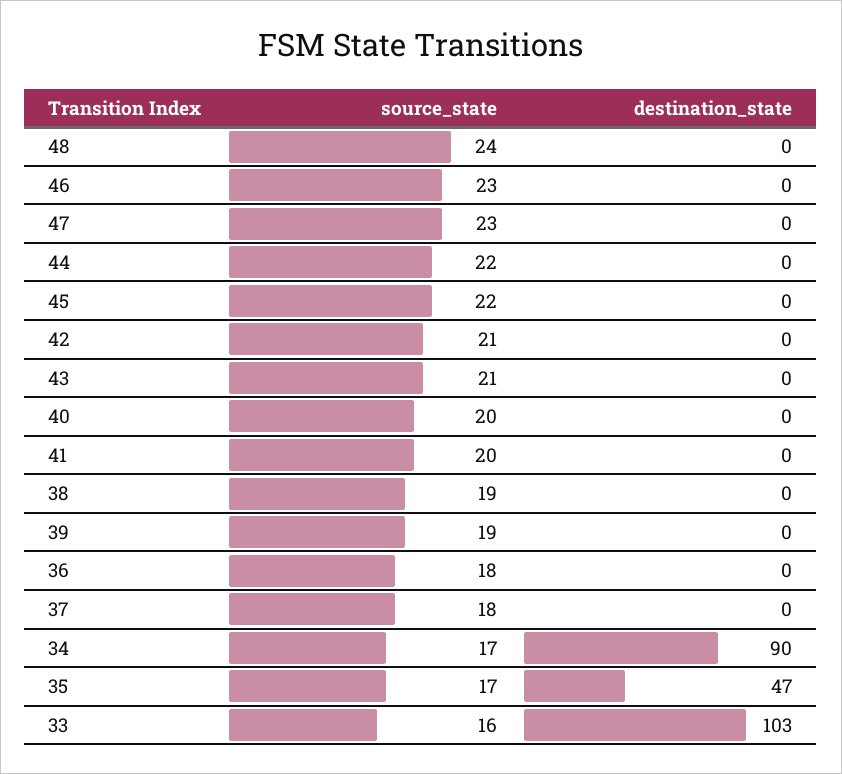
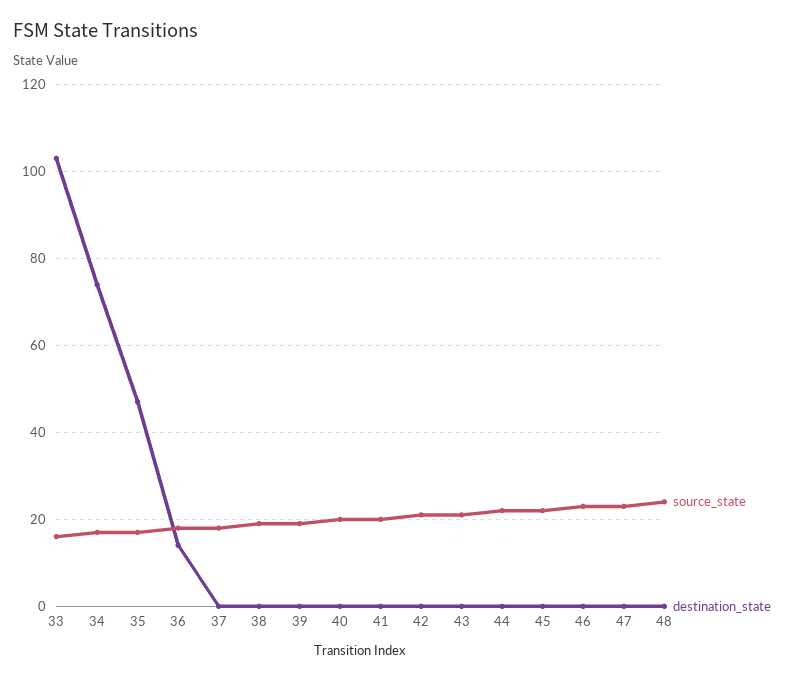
  {
    "source_state": {
      "48": 24,
      "46": 23,
      "47": 23,
      "44": 22,
      "45": 22,
      "42": 21,
      "43": 21,
      "40": 20,
      "41": 20,
      "38": 19,
      "39": 19,
      "36": 18,
      "37": 18,
      "34": 17,
      "35": 17,
      "33": 16
    },
    "destination_state": {
      "48": 0,
      "46": 0,
      "47": 0,
      "44": 0,
      "45": 0,
      "42": 0,
      "43": 0,
      "40": 0,
      "41": 0,
      "38": 0,
      "39": 0,
-     "36": 0,
+     "36": 15,
      "37": 0,
-     "34": 90,
+     "34": 75,
      "35": 47,
      "33": 103
    }
  }

